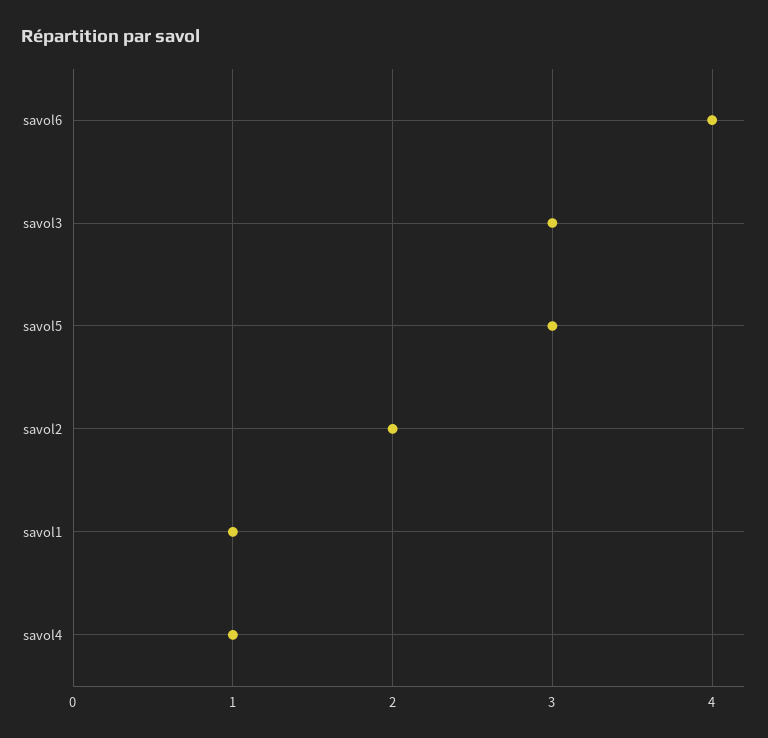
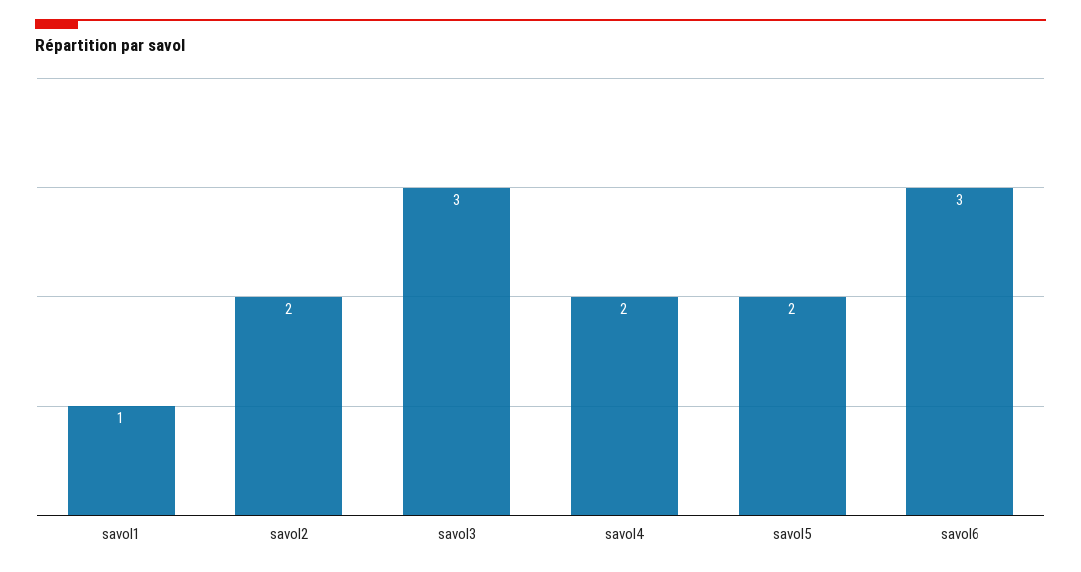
  {
-   "savol6": 4,
+   "savol6": 3,
    "savol3": 3,
-   "savol5": 3,
+   "savol5": 2,
    "savol2": 2,
    "savol1": 1,
-   "savol4": 1
+   "savol4": 2
  }

